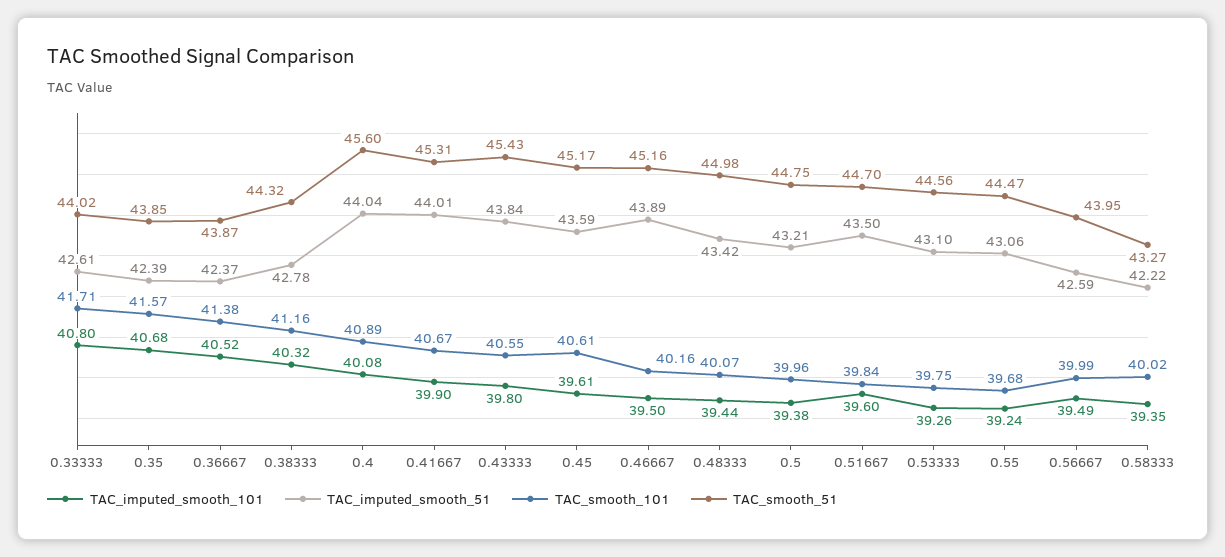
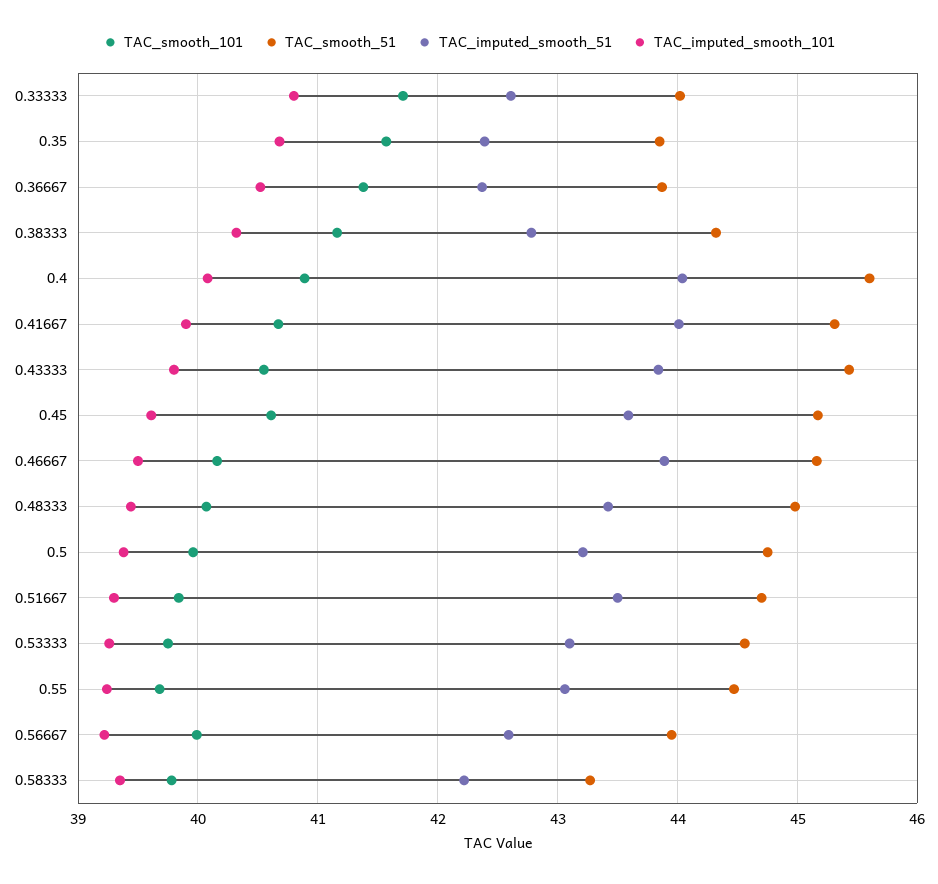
  {
    "TAC_imputed_smooth_101": {
      "0.33333": 40.8,
      "0.35": 40.68,
      "0.36667": 40.52,
      "0.38333": 40.32,
      "0.4": 40.08,
      "0.41667": 39.9,
      "0.43333": 39.8,
      "0.45": 39.61,
      "0.46667": 39.5,
      "0.48333": 39.44,
      "0.5": 39.38,
-     "0.51667": 39.6,
+     "0.51667": 39.3,
      "0.53333": 39.26,
      "0.55": 39.24,
-     "0.56667": 39.49,
+     "0.56667": 39.2,
      "0.58333": 39.35
    },
    "TAC_imputed_smooth_51": {
      "0.33333": 42.61,
      "0.35": 42.39,
      "0.36667": 42.37,
      "0.38333": 42.78,
      "0.4": 44.04,
      "0.41667": 44.01,
      "0.43333": 43.84,
      "0.45": 43.59,
      "0.46667": 43.89,
      "0.48333": 43.42,
      "0.5": 43.21,
      "0.51667": 43.5,
      "0.53333": 43.1,
      "0.55": 43.06,
      "0.56667": 42.59,
      "0.58333": 42.22
    },
    "TAC_smooth_101": {
      "0.33333": 41.71,
      "0.35": 41.57,
      "0.36667": 41.38,
      "0.38333": 41.16,
      "0.4": 40.89,
      "0.41667": 40.67,
      "0.43333": 40.55,
      "0.45": 40.61,
      "0.46667": 40.16,
      "0.48333": 40.07,
      "0.5": 39.96,
      "0.51667": 39.84,
      "0.53333": 39.75,
      "0.55": 39.68,
      "0.56667": 39.99,
-     "0.58333": 40.02
+     "0.58333": 39.8
    },
    "TAC_smooth_51": {
      "0.33333": 44.02,
      "0.35": 43.85,
      "0.36667": 43.87,
      "0.38333": 44.32,
      "0.4": 45.6,
      "0.41667": 45.31,
      "0.43333": 45.43,
      "0.45": 45.17,
      "0.46667": 45.16,
      "0.48333": 44.98,
      "0.5": 44.75,
      "0.51667": 44.7,
      "0.53333": 44.56,
      "0.55": 44.47,
      "0.56667": 43.95,
      "0.58333": 43.27
    }
  }

